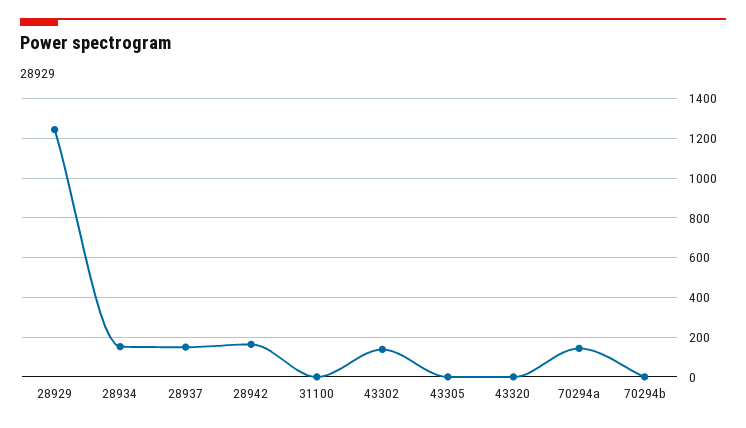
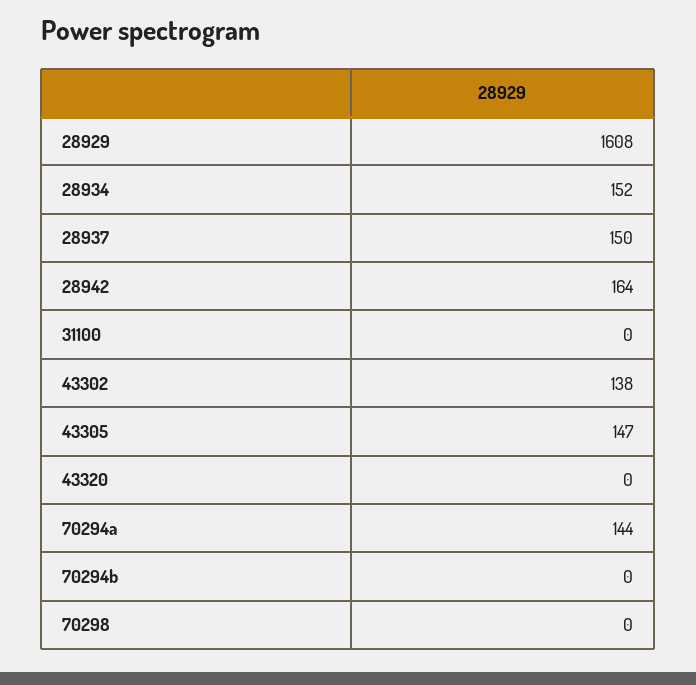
  {
-   "28929": 1250,
+   "28929": 1608,
    "28934": 152,
    "28937": 150,
    "28942": 164,
    "31100": 0,
    "43302": 138,
-   "43305": 0,
+   "43305": 147,
    "43320": 0,
    "70294a": 144,
-   "70294b": 0
+   "70294b": 0,
+   "70298": 0
  }

